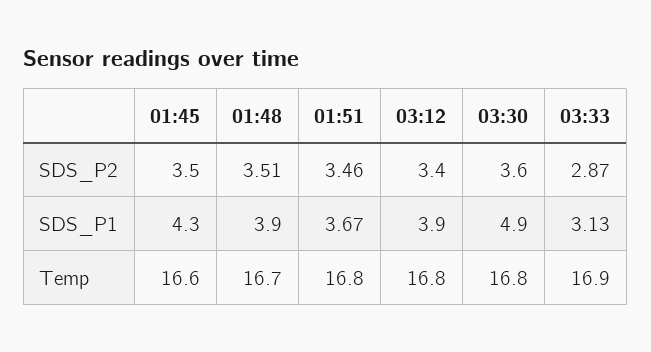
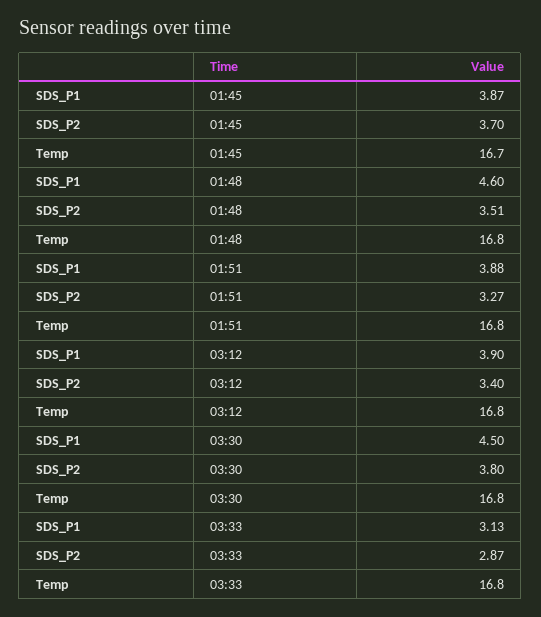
  {
    "01:45": {
-     "SDS_P2": 3.5,
+     "SDS_P2": 3.7,
-     "SDS_P1": 4.3,
+     "SDS_P1": 3.87,
-     "Temp": 16.6
+     "Temp": 16.7
    },
    "01:48": {
      "SDS_P2": 3.51,
-     "SDS_P1": 3.9,
+     "SDS_P1": 4.6,
-     "Temp": 16.7
+     "Temp": 16.8
    },
    "01:51": {
-     "SDS_P2": 3.46,
+     "SDS_P2": 3.27,
-     "SDS_P1": 3.67,
+     "SDS_P1": 3.88,
      "Temp": 16.8
    },
    "03:12": {
      "SDS_P2": 3.4,
      "SDS_P1": 3.9,
      "Temp": 16.8
    },
    "03:30": {
-     "SDS_P2": 3.6,
+     "SDS_P2": 3.8,
-     "SDS_P1": 4.9,
+     "SDS_P1": 4.5,
      "Temp": 16.8
    },
    "03:33": {
      "SDS_P2": 2.87,
      "SDS_P1": 3.13,
-     "Temp": 16.9
+     "Temp": 16.8
    }
  }

